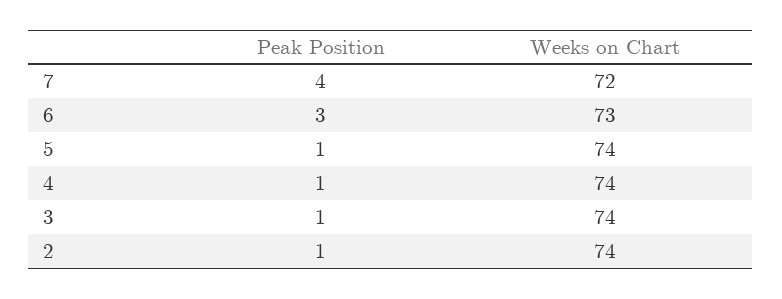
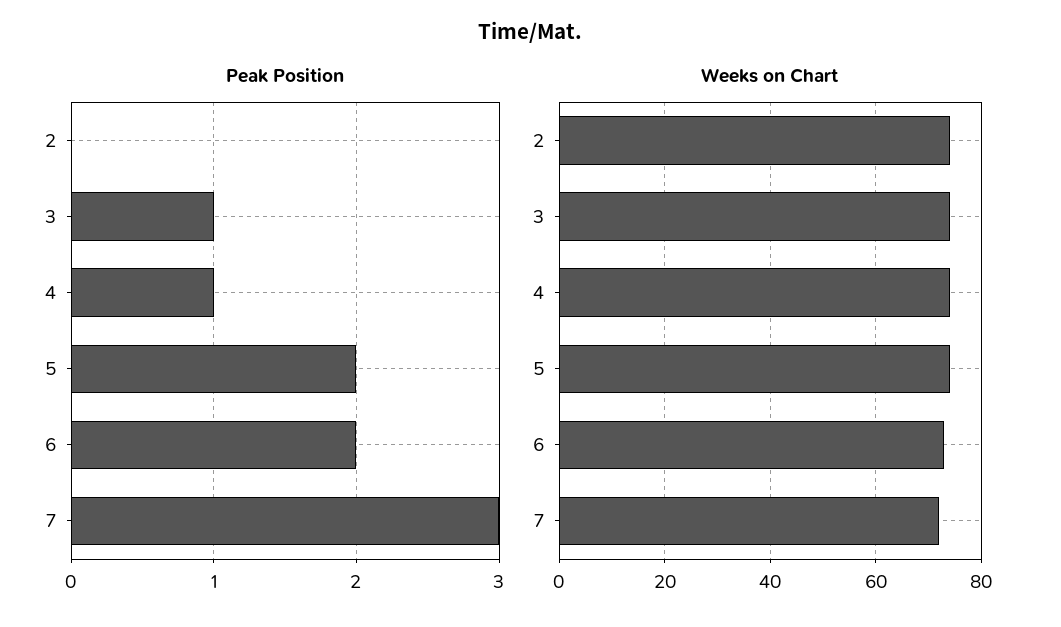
  {
    "Peak Position": {
-     "7": 4,
+     "7": 3,
-     "6": 3,
+     "6": 2,
-     "5": 1,
+     "5": 2,
      "4": 1,
      "3": 1,
-     "2": 1
+     "2": 0
    },
    "Weeks on Chart": {
      "7": 72,
      "6": 73,
      "5": 74,
      "4": 74,
      "3": 74,
      "2": 74
    }
  }

